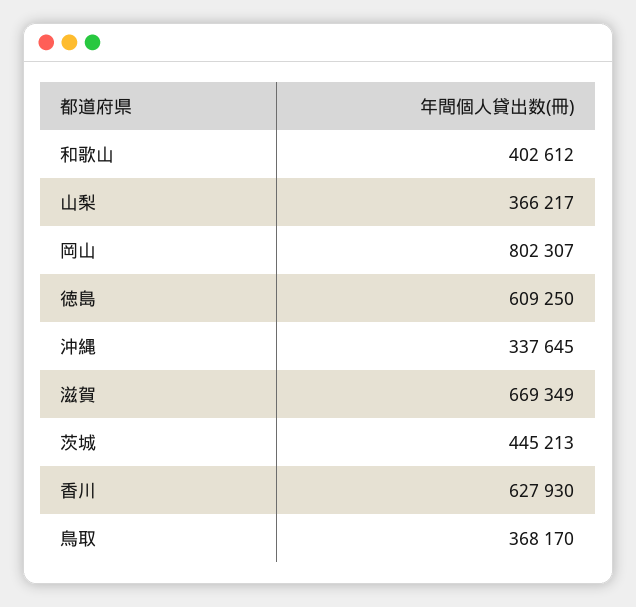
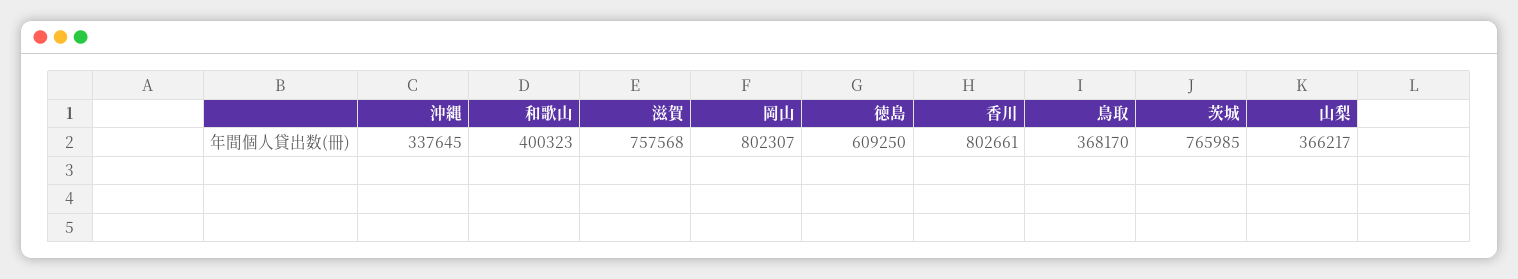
  {
-   "和歌山": 402612,
+   "和歌山": 400323,
    "山梨": 366217,
    "岡山": 802307,
    "徳島": 609250,
    "沖縄": 337645,
-   "滋賀": 669349,
+   "滋賀": 757568,
-   "茨城": 445213,
+   "茨城": 765985,
-   "香川": 627930,
+   "香川": 802661,
    "鳥取": 368170
  }

